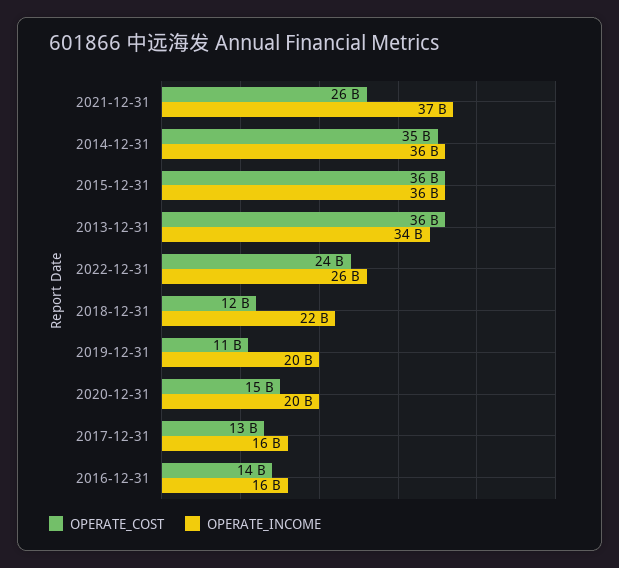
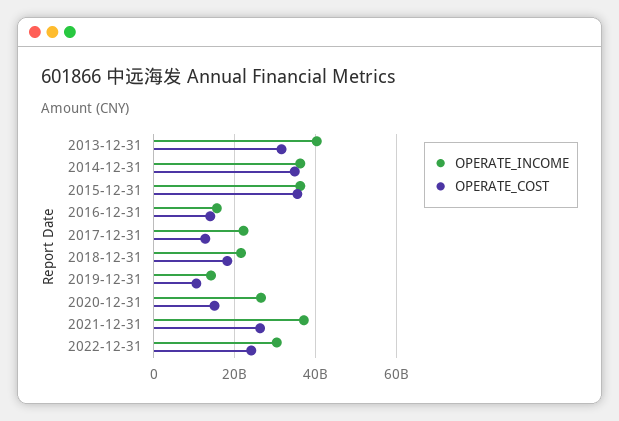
  {
    "OPERATE_COST": {
      "2021-12-31": 26000000000,
      "2014-12-31": 35000000000,
      "2015-12-31": 36000000000,
-     "2013-12-31": 36000000000,
+     "2013-12-31": 32000000000,
      "2022-12-31": 24000000000,
-     "2018-12-31": 12000000000,
+     "2018-12-31": 18000000000,
      "2019-12-31": 11000000000,
      "2020-12-31": 15000000000,
      "2017-12-31": 13000000000,
      "2016-12-31": 14000000000
    },
    "OPERATE_INCOME": {
      "2021-12-31": 37000000000,
      "2014-12-31": 36000000000,
      "2015-12-31": 36000000000,
-     "2013-12-31": 34000000000,
+     "2013-12-31": 40000000000,
-     "2022-12-31": 26000000000,
+     "2022-12-31": 30000000000,
      "2018-12-31": 22000000000,
-     "2019-12-31": 20000000000,
+     "2019-12-31": 14000000000,
-     "2020-12-31": 20000000000,
+     "2020-12-31": 26000000000,
-     "2017-12-31": 16000000000,
+     "2017-12-31": 22000000000,
      "2016-12-31": 16000000000
    }
  }

